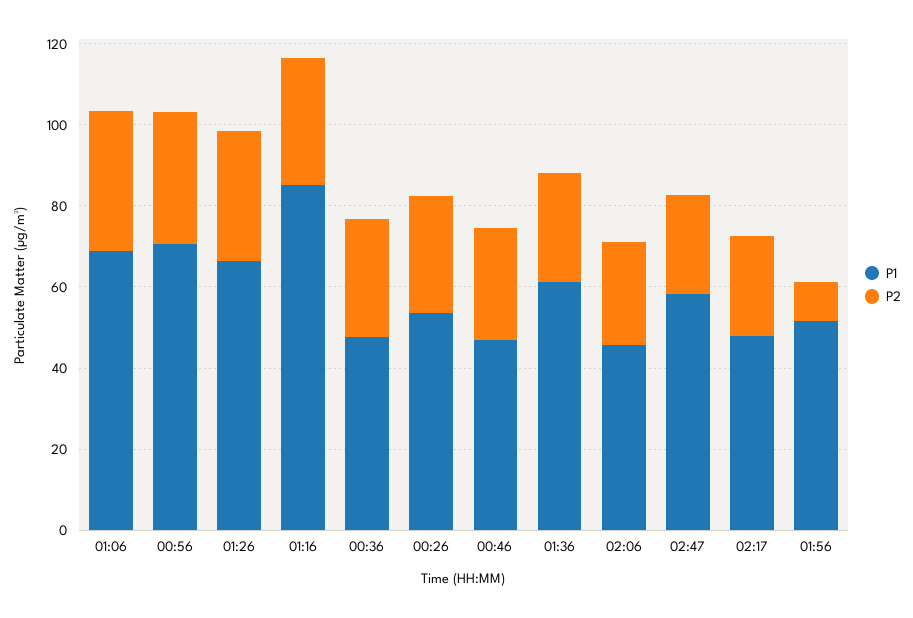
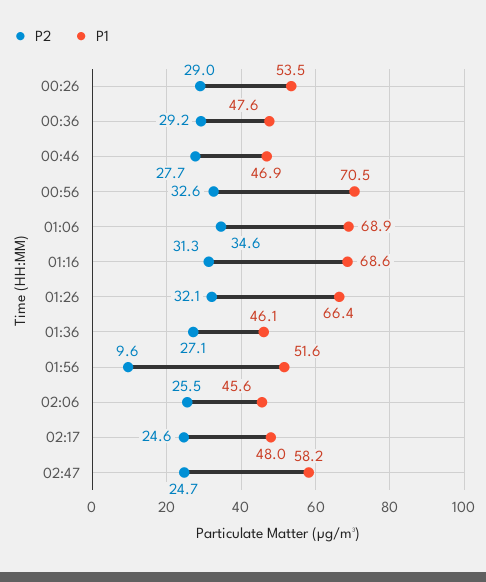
  {
    "P1": {
      "01:06": 68.9,
      "00:56": 70.5,
      "01:26": 66.4,
-     "01:16": 85,
+     "01:16": 68.6,
      "00:36": 47.6,
      "00:26": 53.5,
      "00:46": 46.9,
-     "01:36": 60,
+     "01:36": 46.1,
      "02:06": 45.6,
      "02:47": 58.2,
      "02:17": 48,
      "01:56": 51.6
    },
    "P2": {
      "01:06": 34.6,
      "00:56": 32.6,
      "01:26": 32.1,
      "01:16": 31.3,
      "00:36": 29.2,
      "00:26": 29,
      "00:46": 27.7,
      "01:36": 27.1,
      "02:06": 25.5,
      "02:47": 24.7,
      "02:17": 24.6,
      "01:56": 9.6
    }
  }

